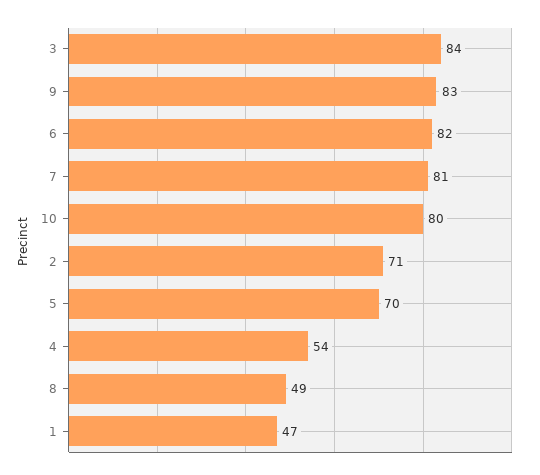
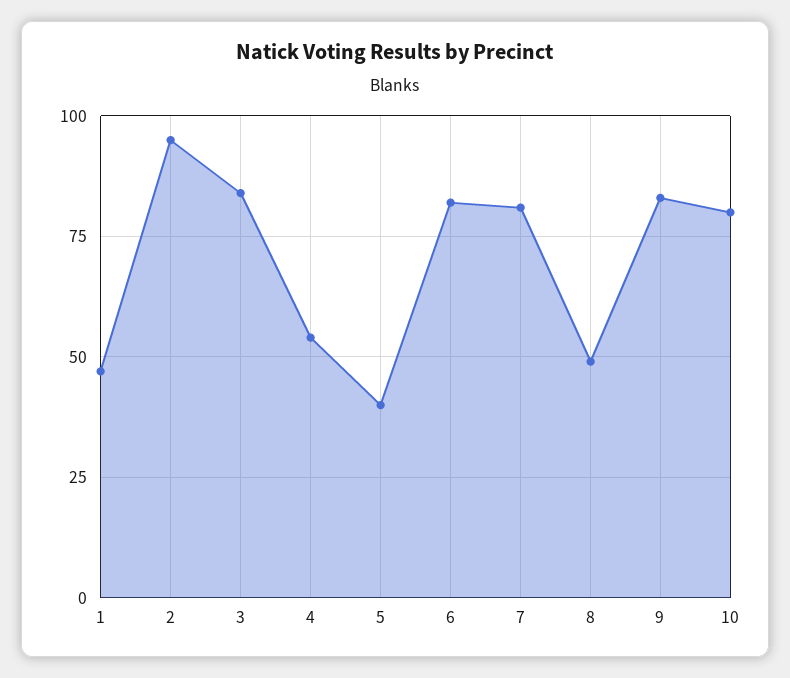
  {
    "3": 84,
    "9": 83,
    "6": 82,
    "7": 81,
    "10": 80,
-   "2": 71,
+   "2": 95,
-   "5": 70,
+   "5": 40,
    "4": 54,
    "8": 49,
    "1": 47
  }

